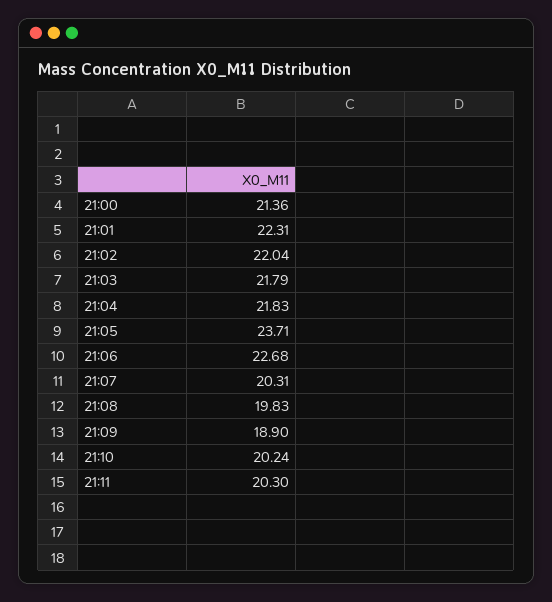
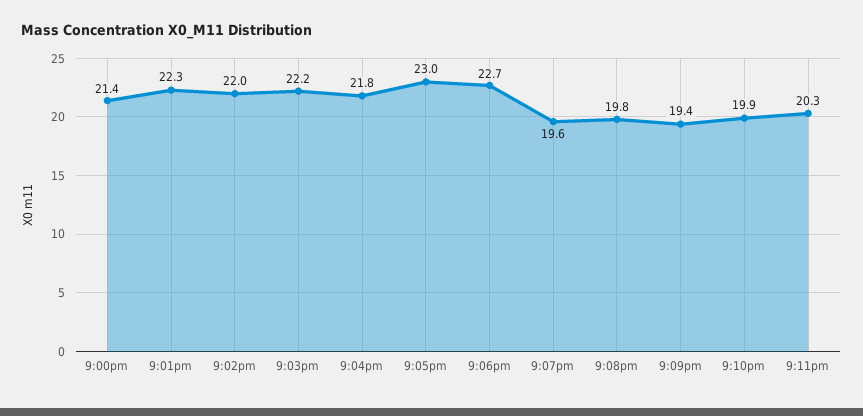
  {
    "21:00": 21.36,
    "21:01": 22.31,
    "21:02": 22.04,
-   "21:03": 21.79,
+   "21:03": 22.2,
    "21:04": 21.83,
-   "21:05": 23.71,
+   "21:05": 23,
    "21:06": 22.68,
-   "21:07": 20.31,
+   "21:07": 19.6,
    "21:08": 19.83,
-   "21:09": 18.9,
+   "21:09": 19.4,
-   "21:10": 20.24,
+   "21:10": 19.9,
    "21:11": 20.3
  }

